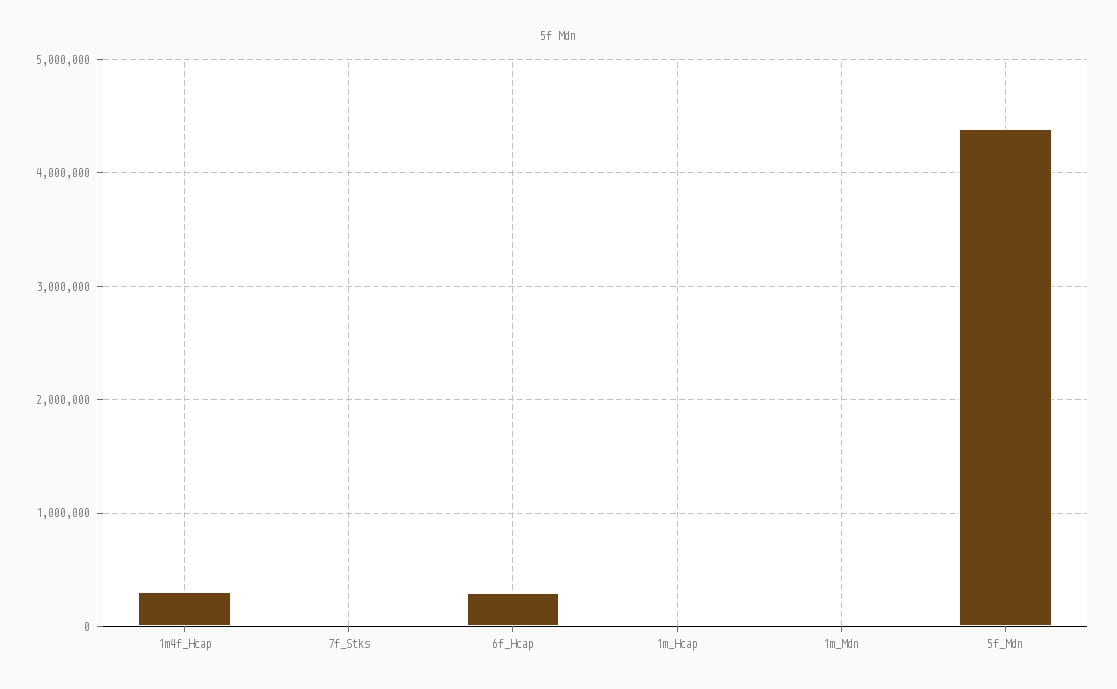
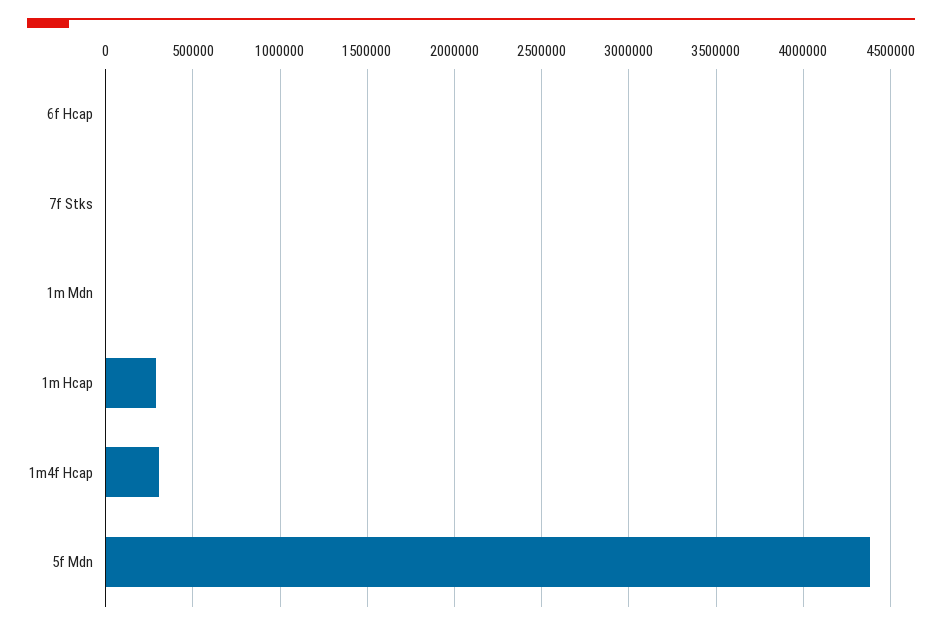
  {
    "1m4f_Hcap": 300000,
    "7f_Stks": 0,
-   "6f_Hcap": 300000,
+   "6f_Hcap": 0,
-   "1m_Hcap": 0,
+   "1m_Hcap": 300000,
    "1m_Mdn": 0,
    "5f_Mdn": 4400000
  }

